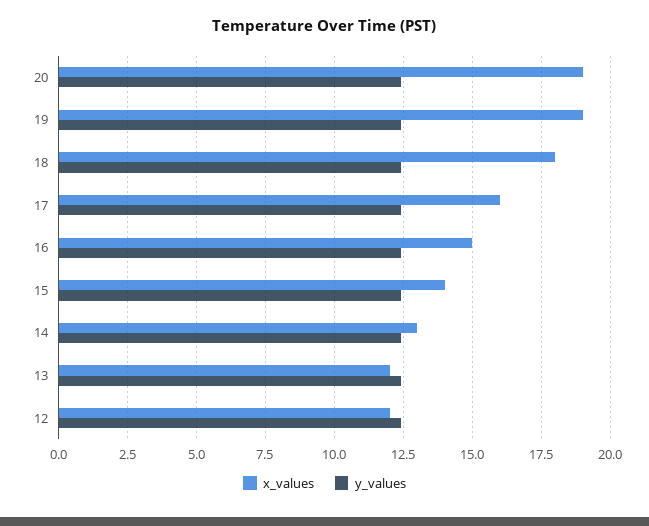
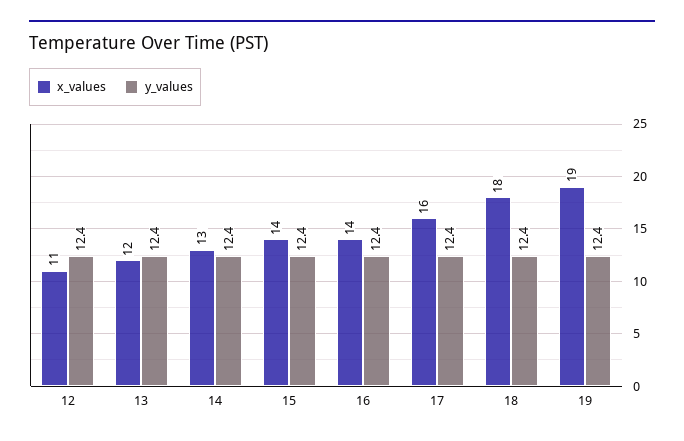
  {
    "x_values": {
-     "20": 19,
      "19": 19,
      "18": 18,
      "17": 16,
-     "16": 15,
+     "16": 14,
      "15": 14,
      "14": 13,
      "13": 12,
-     "12": 12
+     "12": 11
    },
    "y_values": {
-     "20": 12.5,
      "19": 12.4,
      "18": 12.4,
      "17": 12.4,
      "16": 12.4,
      "15": 12.4,
      "14": 12.4,
      "13": 12.4,
      "12": 12.4
    }
  }

